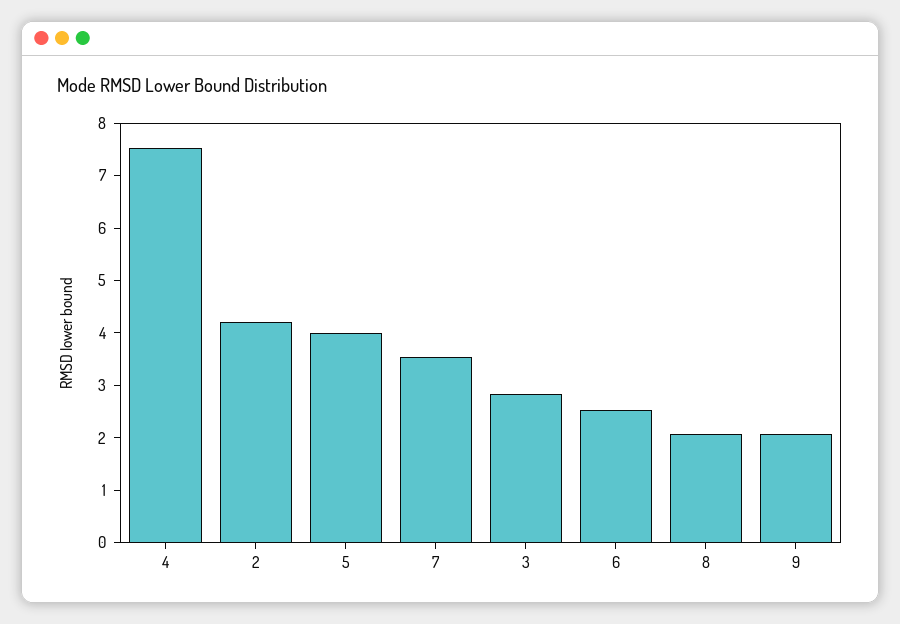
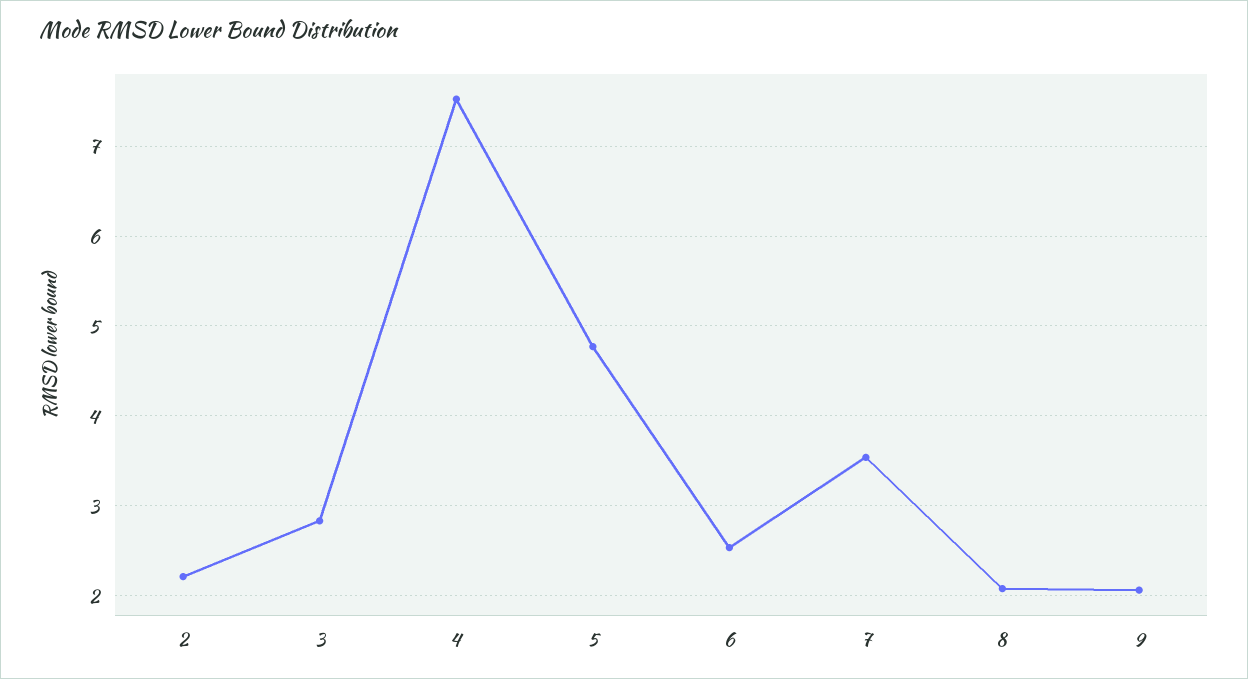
  {
    "4": 7.5,
-   "2": 4.2,
+   "2": 2.2,
-   "5": 4,
+   "5": 4.8,
    "7": 3.5,
    "3": 2.8,
    "6": 2.5,
    "8": 2.1,
    "9": 2.1
  }

